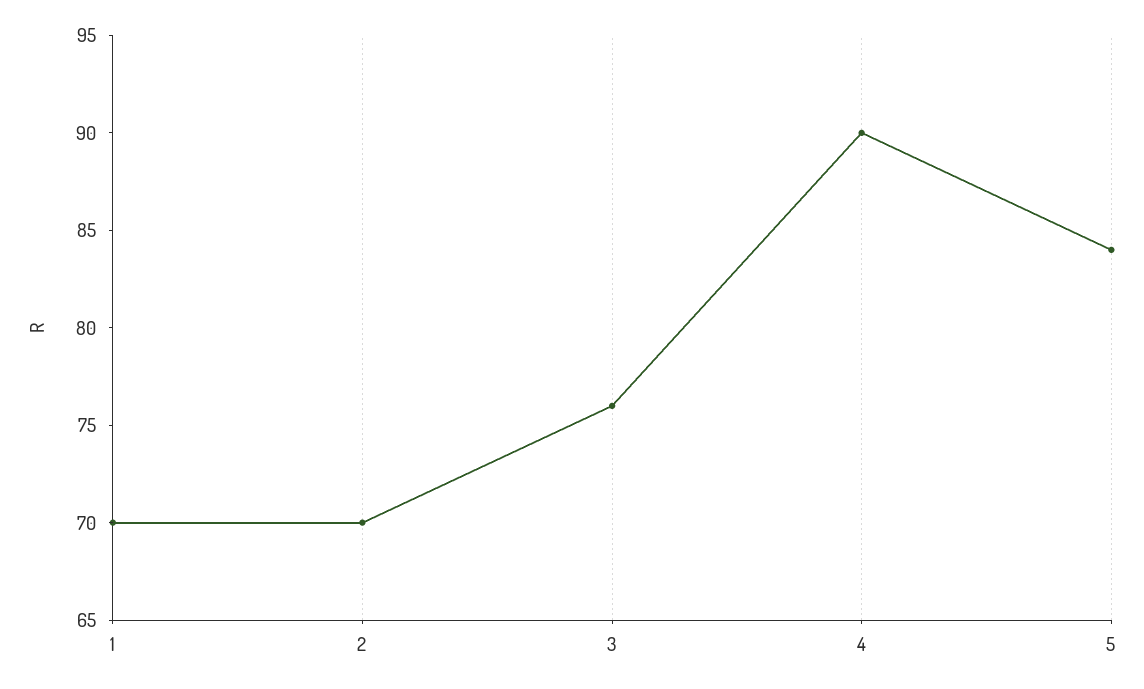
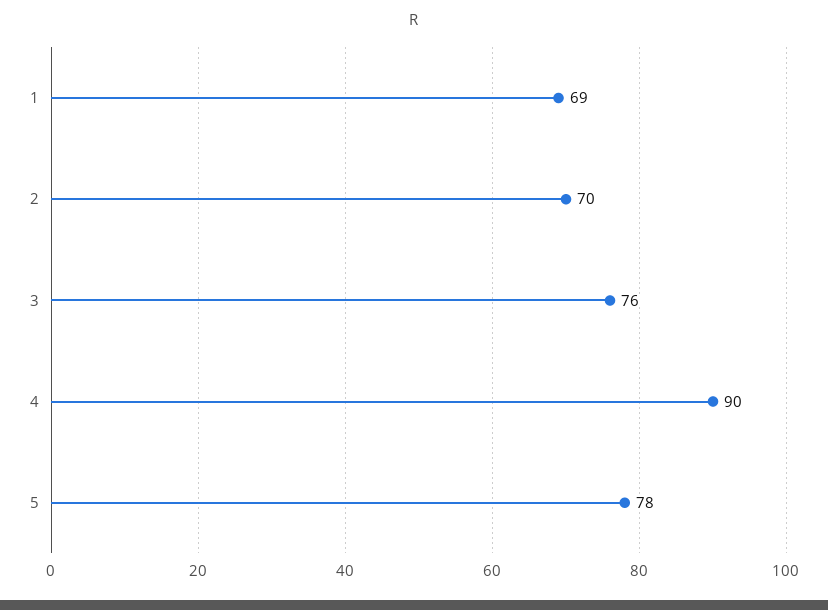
  {
-   "1": 70,
+   "1": 69,
    "2": 70,
    "3": 76,
    "4": 90,
-   "5": 84
+   "5": 78
  }

